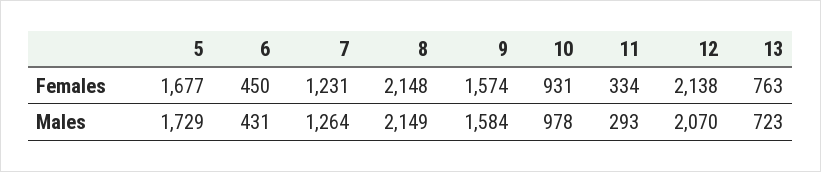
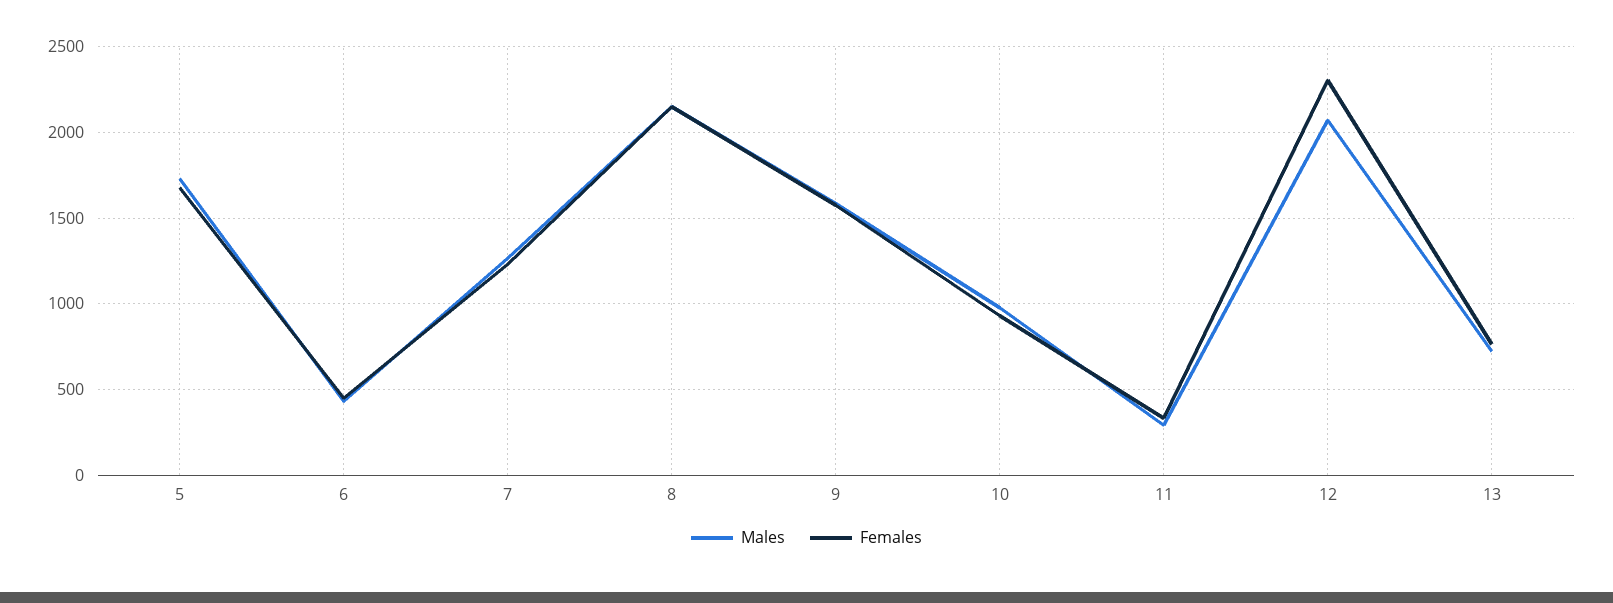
  {
    "Females": {
      "5": 1677,
      "6": 450,
      "7": 1231,
      "8": 2148,
      "9": 1574,
      "10": 931,
      "11": 334,
-     "12": 2138,
+     "12": 2300,
      "13": 763
    },
    "Males": {
      "5": 1729,
      "6": 431,
      "7": 1264,
      "8": 2149,
      "9": 1584,
      "10": 978,
      "11": 293,
      "12": 2070,
      "13": 723
    }
  }

